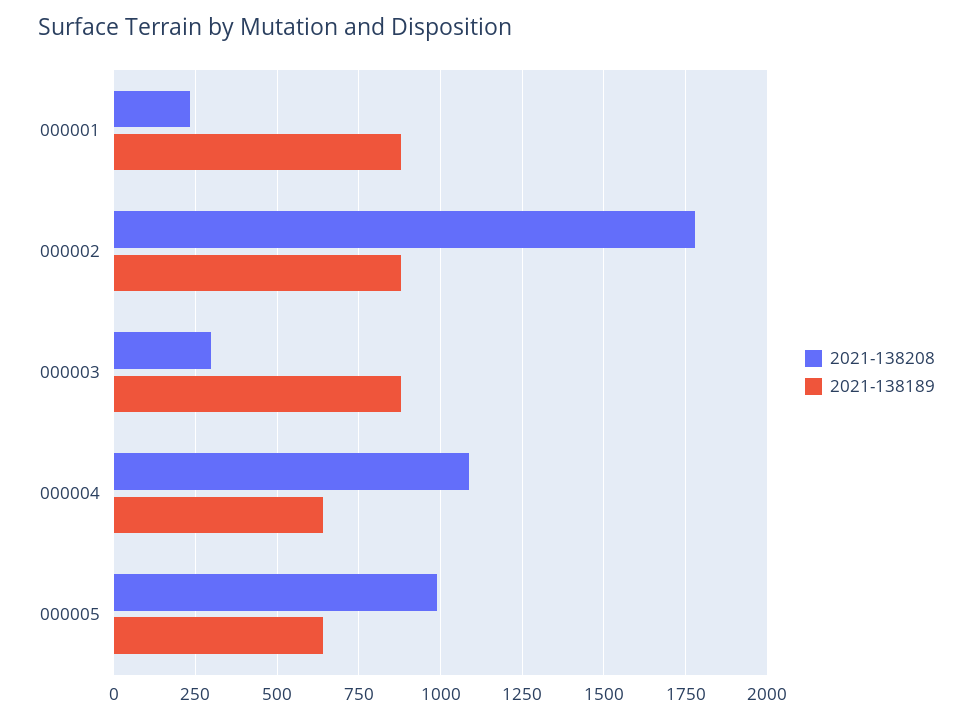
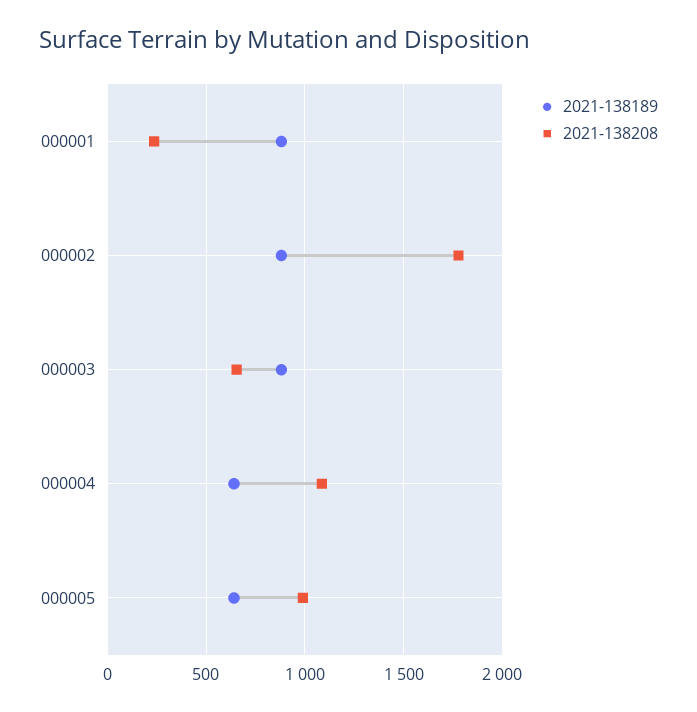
  {
    "2021-138208": {
      "000001": 225,
      "000002": 1775,
-     "000003": 300,
+     "000003": 650,
      "000004": 1075,
      "000005": 1000
    },
    "2021-138189": {
      "000001": 875,
      "000002": 875,
      "000003": 875,
      "000004": 650,
      "000005": 650
    }
  }

